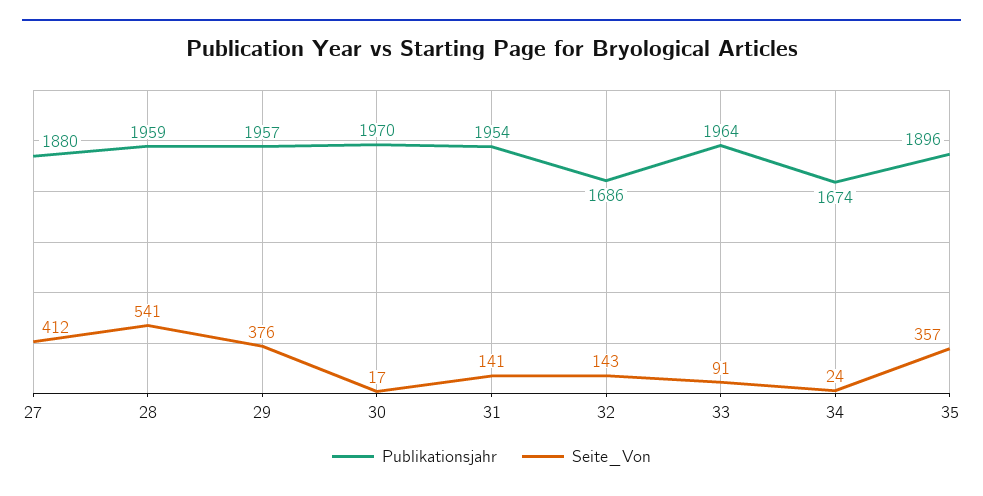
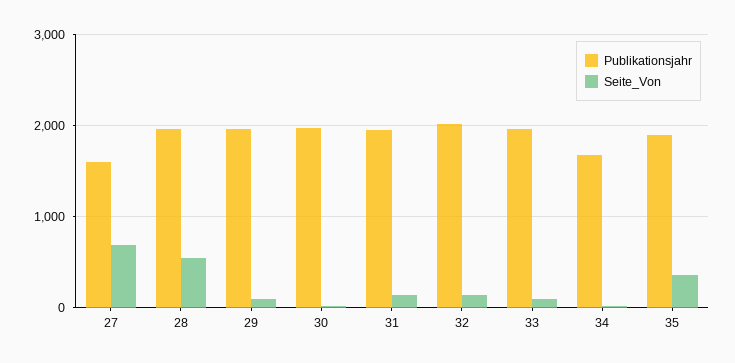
  {
    "Publikationsjahr": {
-     "27": 1880,
+     "27": 1600,
      "28": 1959,
      "29": 1957,
      "30": 1970,
      "31": 1954,
-     "32": 1686,
+     "32": 2000,
      "33": 1964,
      "34": 1674,
      "35": 1896
    },
    "Seite_Von": {
-     "27": 412,
+     "27": 700,
      "28": 541,
-     "29": 376,
+     "29": 100,
      "30": 17,
      "31": 141,
      "32": 143,
      "33": 91,
      "34": 24,
      "35": 357
    }
  }

